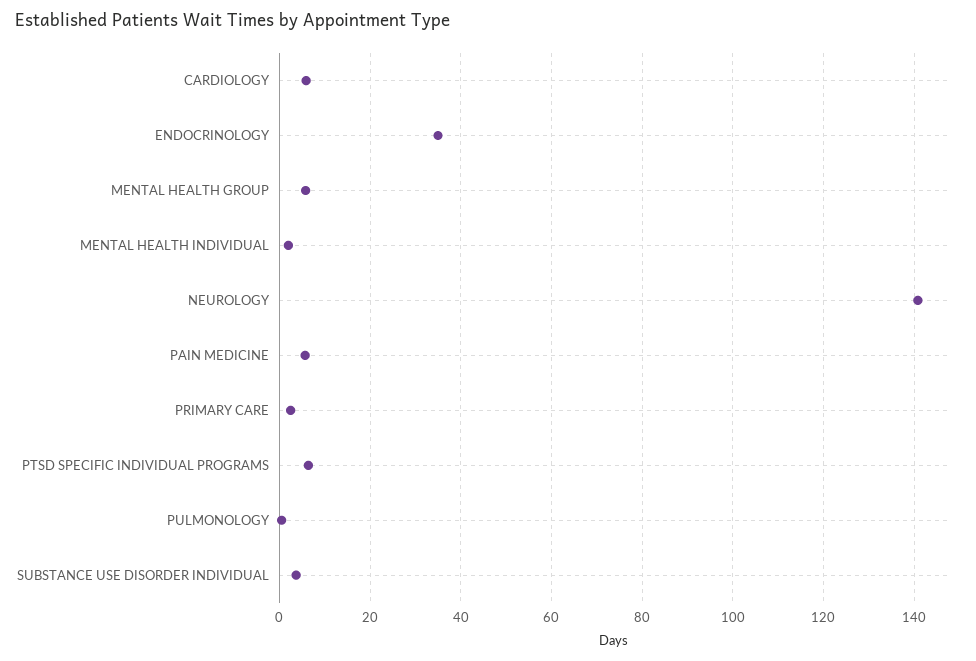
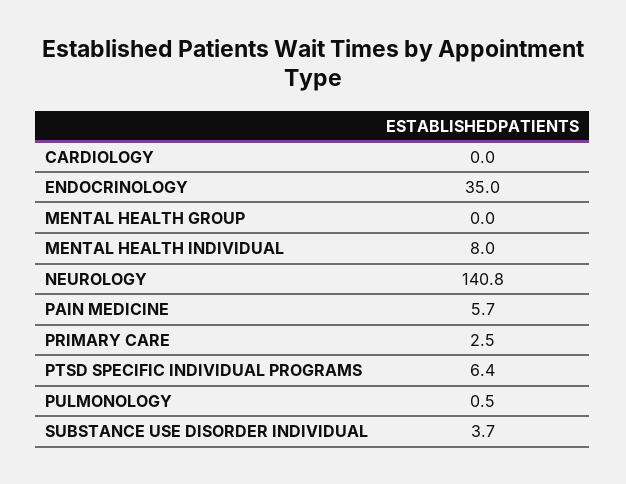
  {
-   "CARDIOLOGY": 6,
+   "CARDIOLOGY": 0,
    "ENDOCRINOLOGY": 35,
-   "MENTAL HEALTH GROUP": 6,
+   "MENTAL HEALTH GROUP": 0,
-   "MENTAL HEALTH INDIVIDUAL": 2,
+   "MENTAL HEALTH INDIVIDUAL": 8,
    "NEUROLOGY": 140.8,
    "PAIN MEDICINE": 5.7,
    "PRIMARY CARE": 2.5,
    "PTSD SPECIFIC INDIVIDUAL PROGRAMS": 6.4,
    "PULMONOLOGY": 0.5,
    "SUBSTANCE USE DISORDER INDIVIDUAL": 3.7
  }

